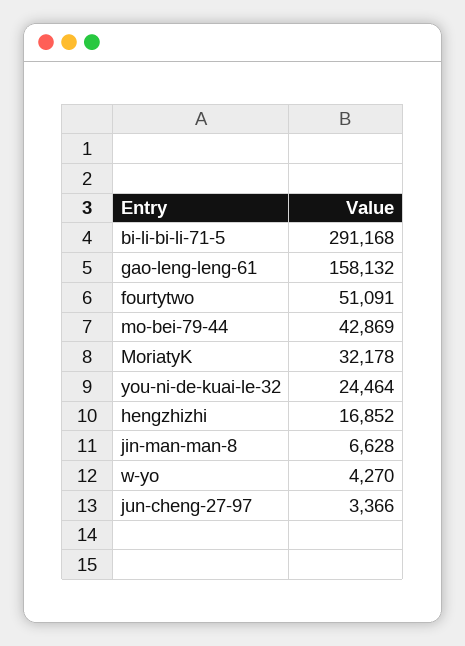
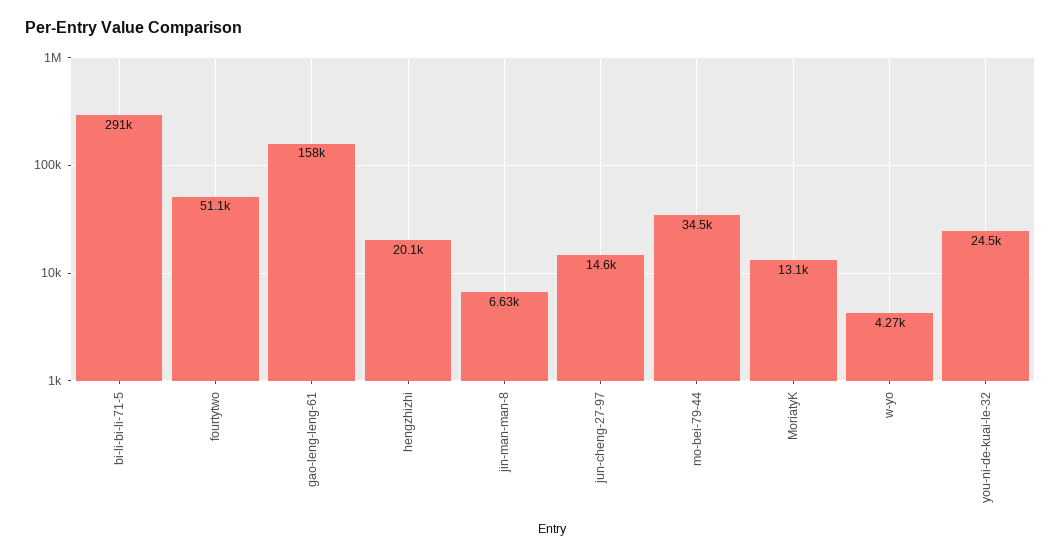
  {
    "bi-li-bi-li-71-5": 291168,
    "gao-leng-leng-61": 158132,
    "fourtytwo": 51091,
-   "mo-bei-79-44": 42869,
+   "mo-bei-79-44": 34500,
-   "MoriatyK": 32178,
+   "MoriatyK": 13100,
    "you-ni-de-kuai-le-32": 24464,
-   "hengzhizhi": 16852,
+   "hengzhizhi": 20100,
    "jin-man-man-8": 6628,
    "w-yo": 4270,
-   "jun-cheng-27-97": 3366
+   "jun-cheng-27-97": 14600
  }

